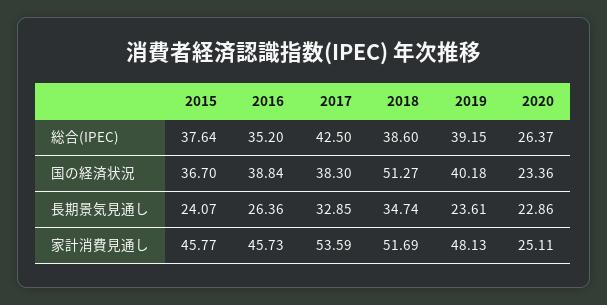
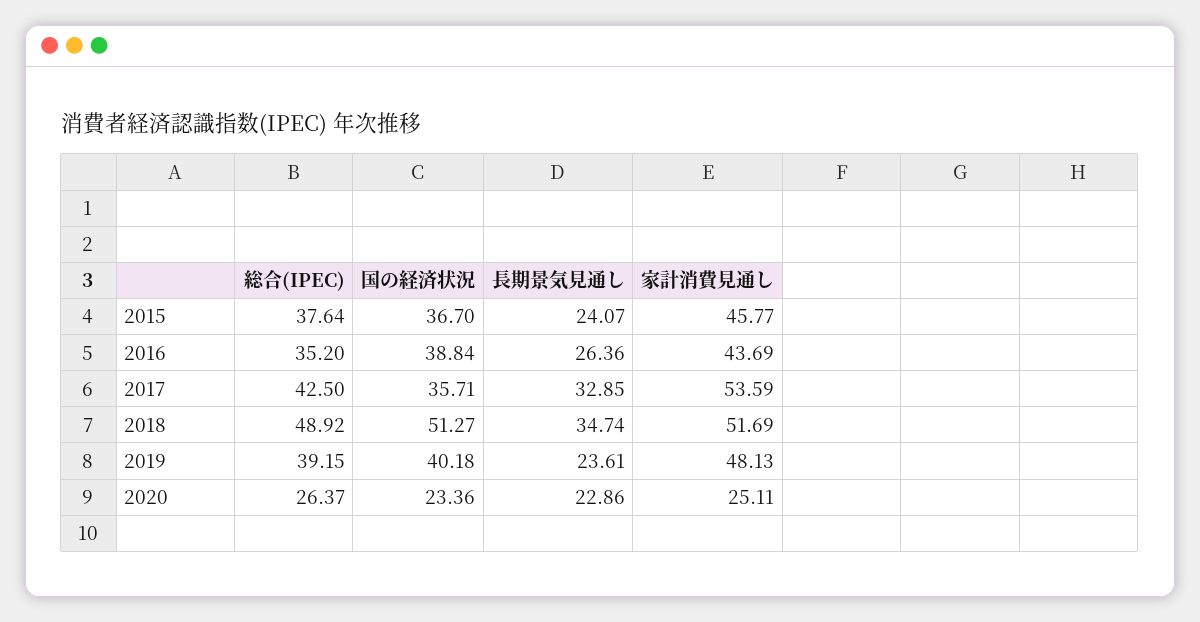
  {
    "2015": {
      "総合(IPEC)": 37.64,
      "国の経済状況": 36.7,
      "長期景気見通し": 24.07,
      "家計消費見通し": 45.77
    },
    "2016": {
      "総合(IPEC)": 35.2,
      "国の経済状況": 38.84,
      "長期景気見通し": 26.36,
-     "家計消費見通し": 45.73
+     "家計消費見通し": 43.69
    },
    "2017": {
      "総合(IPEC)": 42.5,
-     "国の経済状況": 38.3,
+     "国の経済状況": 35.71,
      "長期景気見通し": 32.85,
      "家計消費見通し": 53.59
    },
    "2018": {
-     "総合(IPEC)": 38.6,
+     "総合(IPEC)": 48.92,
      "国の経済状況": 51.27,
      "長期景気見通し": 34.74,
      "家計消費見通し": 51.69
    },
    "2019": {
      "総合(IPEC)": 39.15,
      "国の経済状況": 40.18,
      "長期景気見通し": 23.61,
      "家計消費見通し": 48.13
    },
    "2020": {
      "総合(IPEC)": 26.37,
      "国の経済状況": 23.36,
      "長期景気見通し": 22.86,
      "家計消費見通し": 25.11
    }
  }

